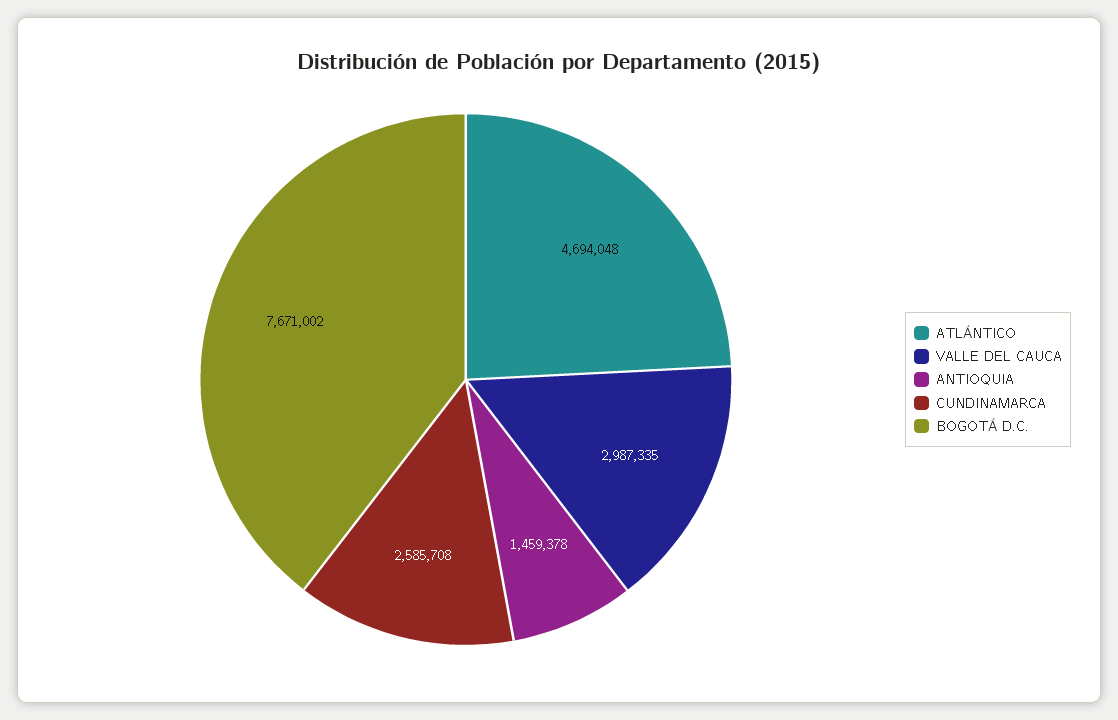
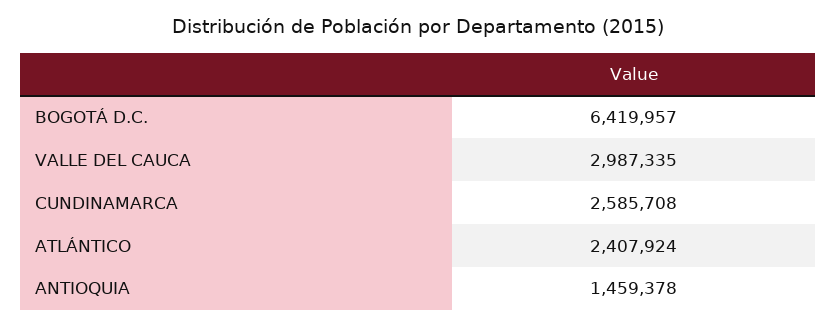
  {
-   "ATLÁNTICO": 4694048,
+   "ATLÁNTICO": 2407924,
    "VALLE DEL CAUCA": 2987335,
    "ANTIOQUIA": 1459378,
    "CUNDINAMARCA": 2585708,
-   "BOGOTÁ D.C.": 7671002
+   "BOGOTÁ D.C.": 6419957
  }

